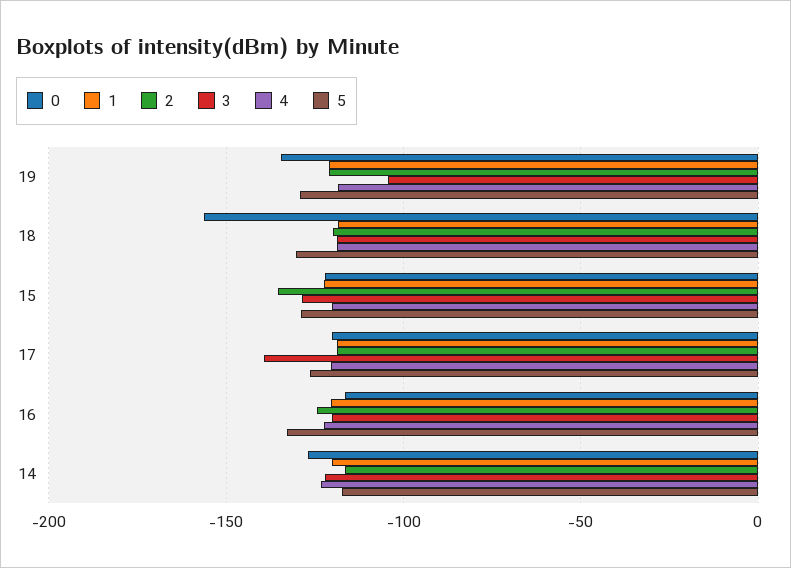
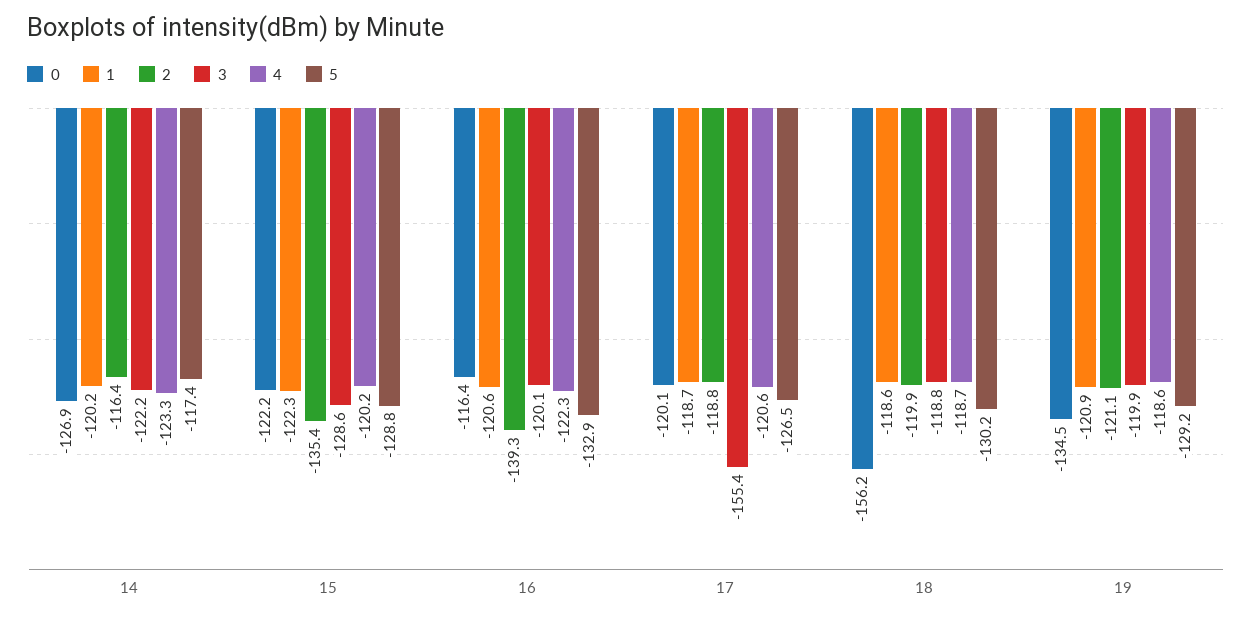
  {
    "0": {
      "19": -134.5,
      "18": -156.2,
      "15": -122.2,
      "17": -120.1,
      "16": -116.4,
      "14": -126.9
    },
    "1": {
      "19": -120.9,
      "18": -118.6,
      "15": -122.3,
      "17": -118.7,
      "16": -120.6,
      "14": -120.2
    },
    "2": {
      "19": -121.1,
      "18": -119.9,
      "15": -135.4,
      "17": -118.8,
-     "16": -125,
+     "16": -139.3,
      "14": -116.4
    },
    "3": {
-     "19": -105,
+     "19": -119.9,
      "18": -118.8,
      "15": -128.6,
-     "17": -140,
+     "17": -155.4,
      "16": -120.1,
      "14": -122.2
    },
    "4": {
      "19": -118.6,
      "18": -118.7,
      "15": -120.2,
      "17": -120.6,
      "16": -122.3,
      "14": -123.3
    },
    "5": {
      "19": -129.2,
      "18": -130.2,
      "15": -128.8,
      "17": -126.5,
      "16": -132.9,
      "14": -117.4
    }
  }

